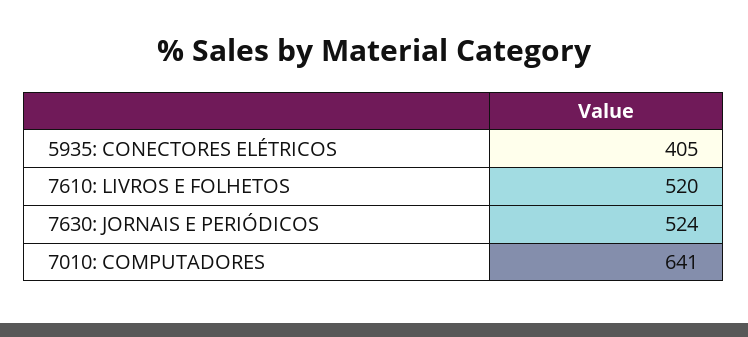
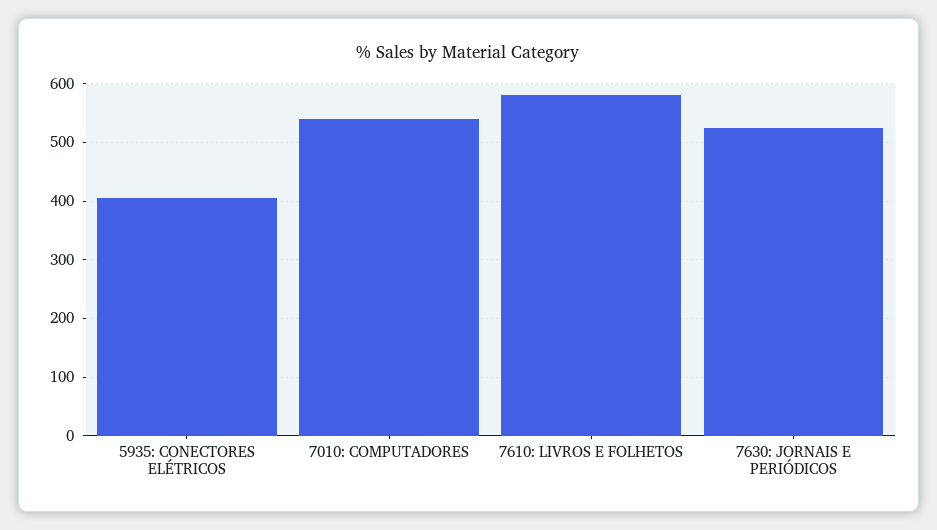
  {
    "5935: CONECTORES ELÉTRICOS": 405,
-   "7610: LIVROS E FOLHETOS": 520,
+   "7610: LIVROS E FOLHETOS": 580,
    "7630: JORNAIS E PERIÓDICOS": 524,
-   "7010: COMPUTADORES": 641
+   "7010: COMPUTADORES": 540
  }

